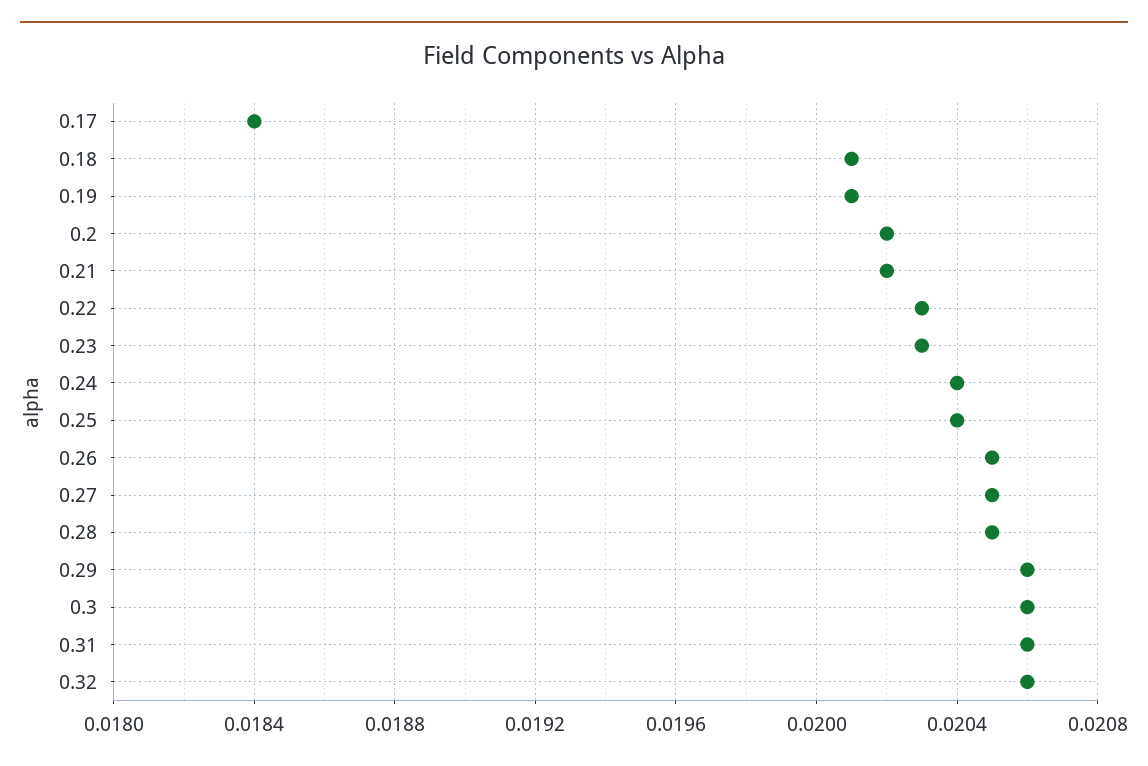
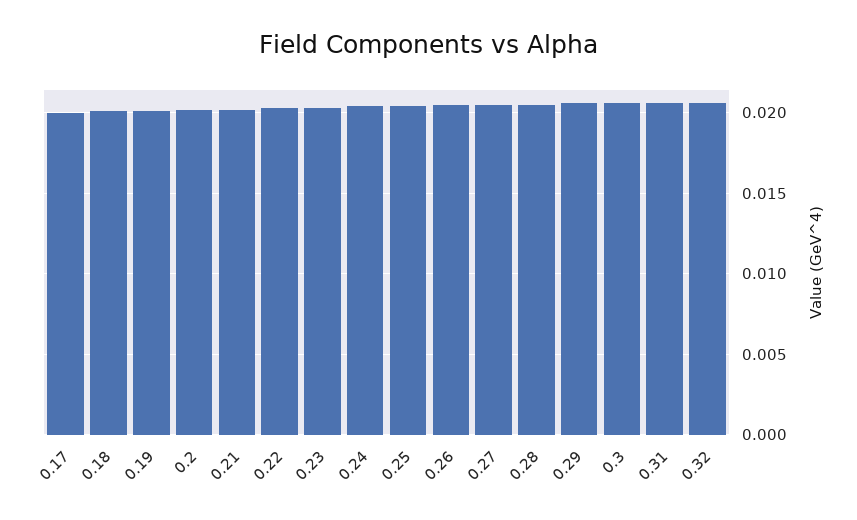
  {
-   "0.17": 0.0184,
+   "0.17": 0.02,
    "0.18": 0.0201,
    "0.19": 0.0201,
    "0.2": 0.0202,
    "0.21": 0.0202,
    "0.22": 0.0203,
    "0.23": 0.0203,
    "0.24": 0.0204,
    "0.25": 0.0204,
    "0.26": 0.0205,
    "0.27": 0.0205,
    "0.28": 0.0205,
    "0.29": 0.0206,
    "0.3": 0.0206,
    "0.31": 0.0206,
    "0.32": 0.0206
  }

